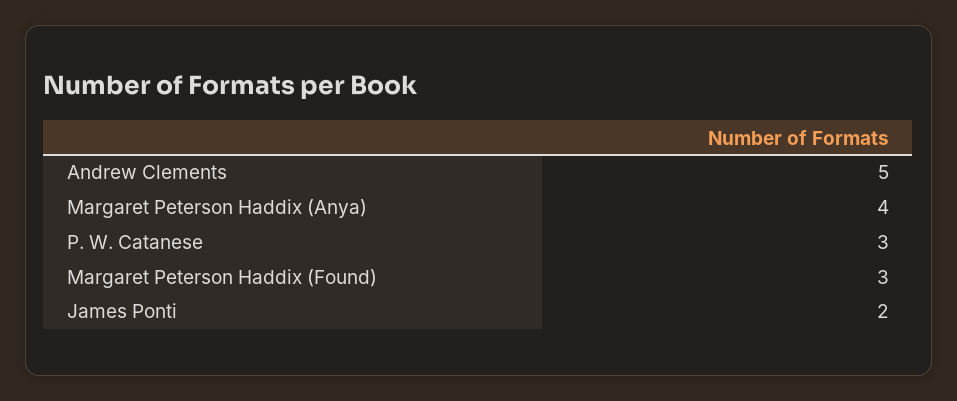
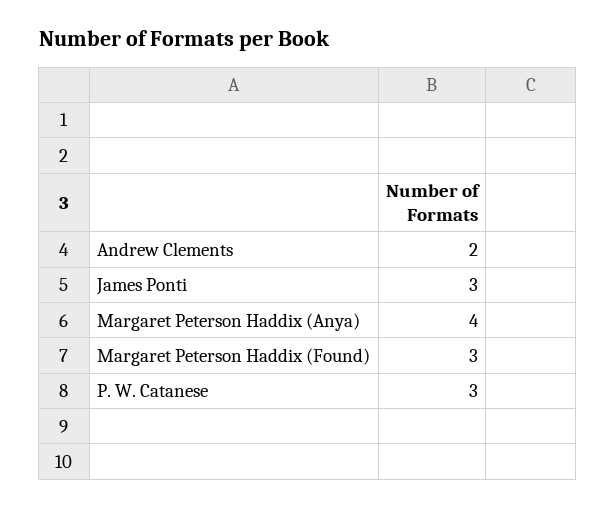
  {
-   "Andrew Clements": 5,
+   "Andrew Clements": 2,
    "Margaret Peterson Haddix (Anya)": 4,
    "P. W. Catanese": 3,
    "Margaret Peterson Haddix (Found)": 3,
-   "James Ponti": 2
+   "James Ponti": 3
  }

